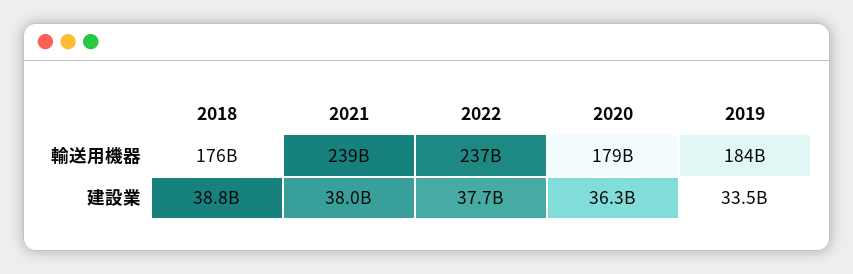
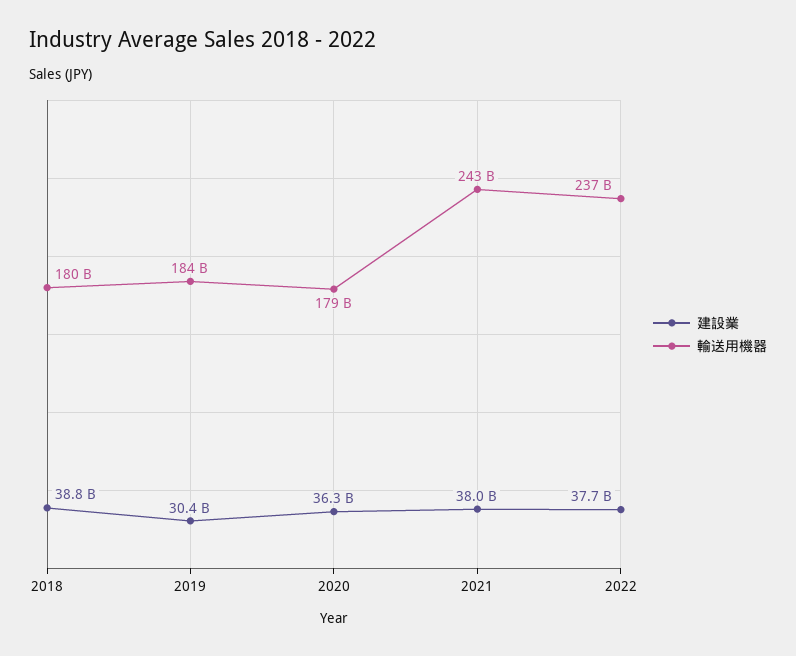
  {
    "輸送用機器": {
-     "2018": 176000000000,
+     "2018": 180000000000,
-     "2021": 239000000000,
+     "2021": 243000000000,
      "2022": 237000000000,
      "2020": 179000000000,
      "2019": 184000000000
    },
    "建設業": {
      "2018": 38800000000,
      "2021": 38000000000,
      "2022": 37700000000,
      "2020": 36300000000,
-     "2019": 33500000000
+     "2019": 30400000000
    }
  }

